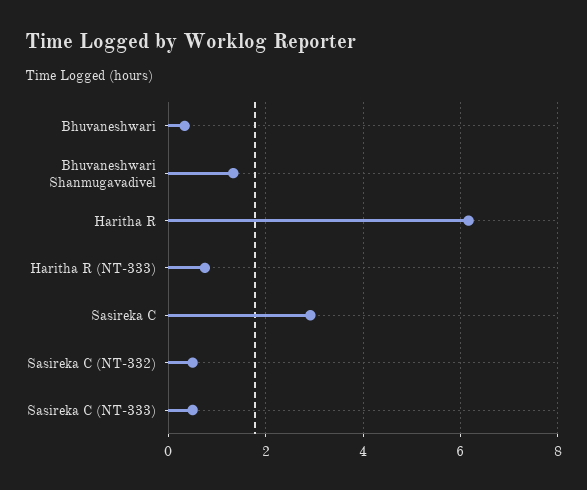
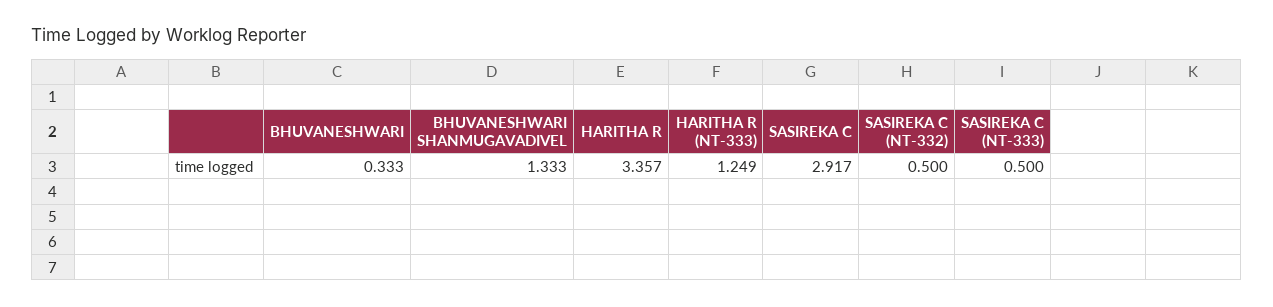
  {
    "Bhuvaneshwari": 0.333,
    "Bhuvaneshwari Shanmugavadivel": 1.333,
-   "Haritha R": 6.2,
+   "Haritha R": 3.357,
-   "Haritha R (NT-333)": 0.8,
+   "Haritha R (NT-333)": 1.249,
    "Sasireka C": 2.917,
    "Sasireka C (NT-332)": 0.5,
    "Sasireka C (NT-333)": 0.5
  }

